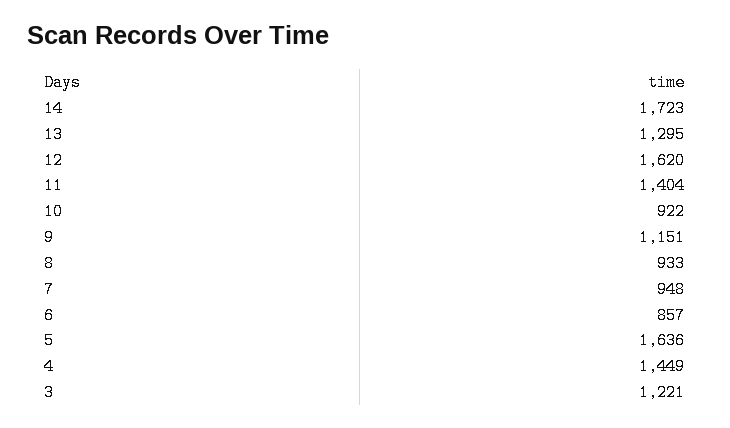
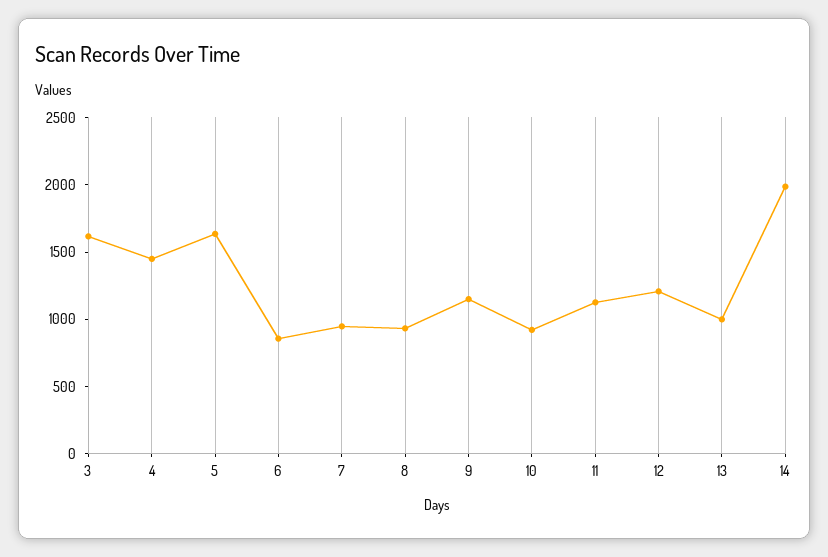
  {
-   "14": 1723,
+   "14": 2000,
-   "13": 1295,
+   "13": 1000,
-   "12": 1620,
+   "12": 1200,
-   "11": 1404,
+   "11": 1100,
    "10": 922,
    "9": 1151,
    "8": 933,
    "7": 948,
    "6": 857,
    "5": 1636,
    "4": 1449,
-   "3": 1221
+   "3": 1600
  }

